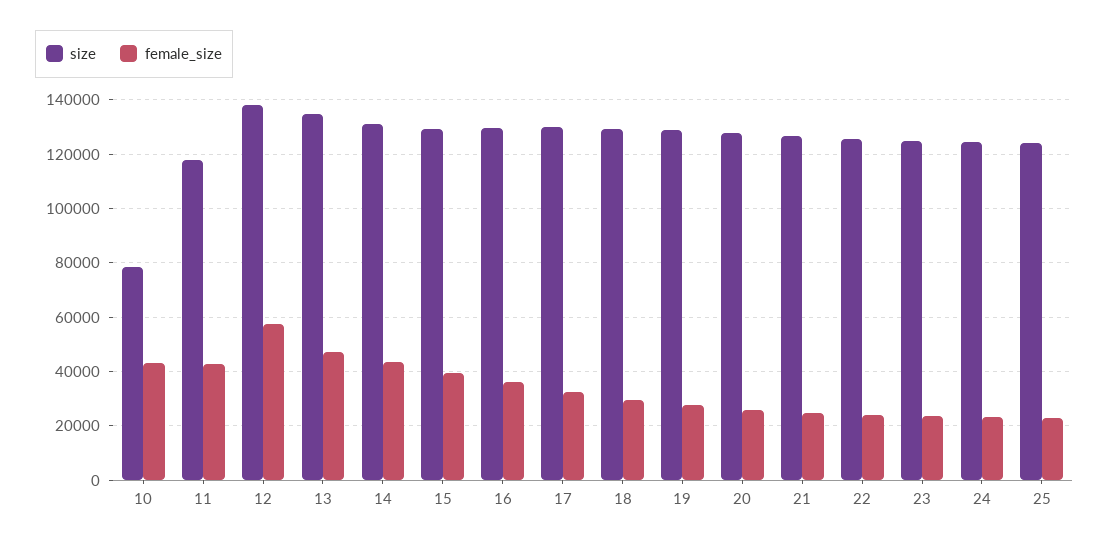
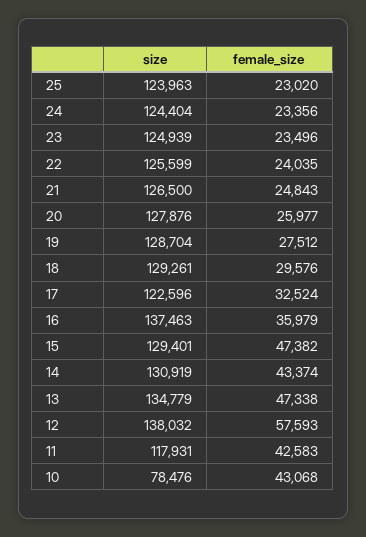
  {
    "size": {
      "10": 78476,
      "11": 117931,
      "12": 138032,
      "13": 134779,
      "14": 130919,
      "15": 129401,
-     "16": 130000,
+     "16": 137463,
-     "17": 130000,
+     "17": 122596,
      "18": 129261,
      "19": 128704,
      "20": 127876,
      "21": 126500,
      "22": 125599,
      "23": 124939,
      "24": 124404,
      "25": 123963
    },
    "female_size": {
      "10": 43068,
      "11": 42583,
      "12": 57593,
      "13": 47338,
      "14": 43374,
-     "15": 40000,
+     "15": 47382,
      "16": 35979,
      "17": 32524,
      "18": 29576,
      "19": 27512,
      "20": 25977,
      "21": 24843,
      "22": 24035,
      "23": 23496,
      "24": 23356,
      "25": 23020
    }
  }

